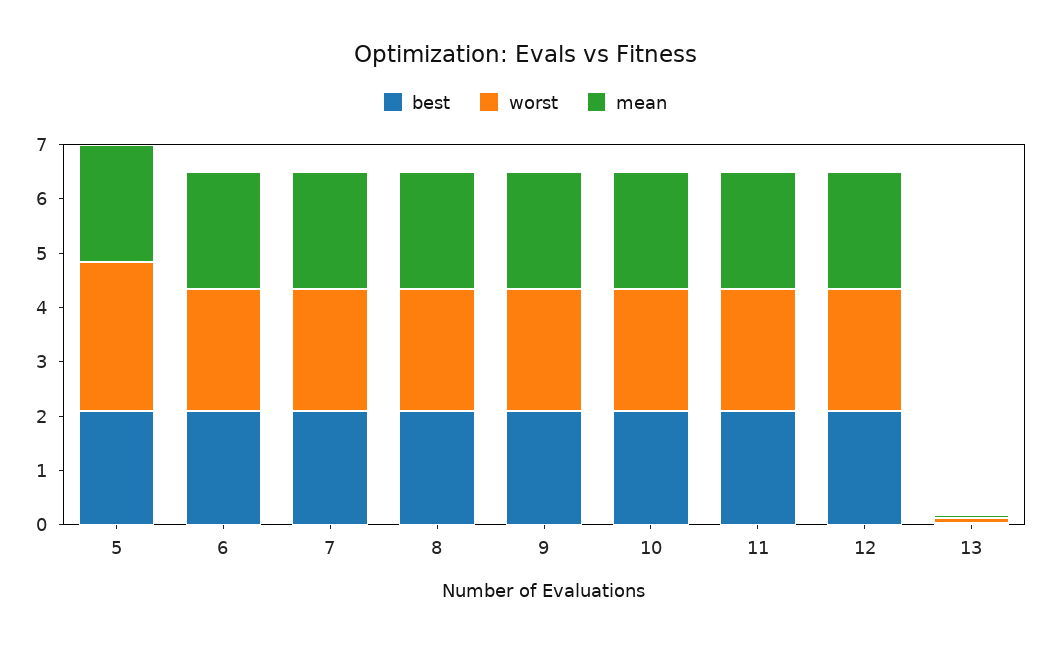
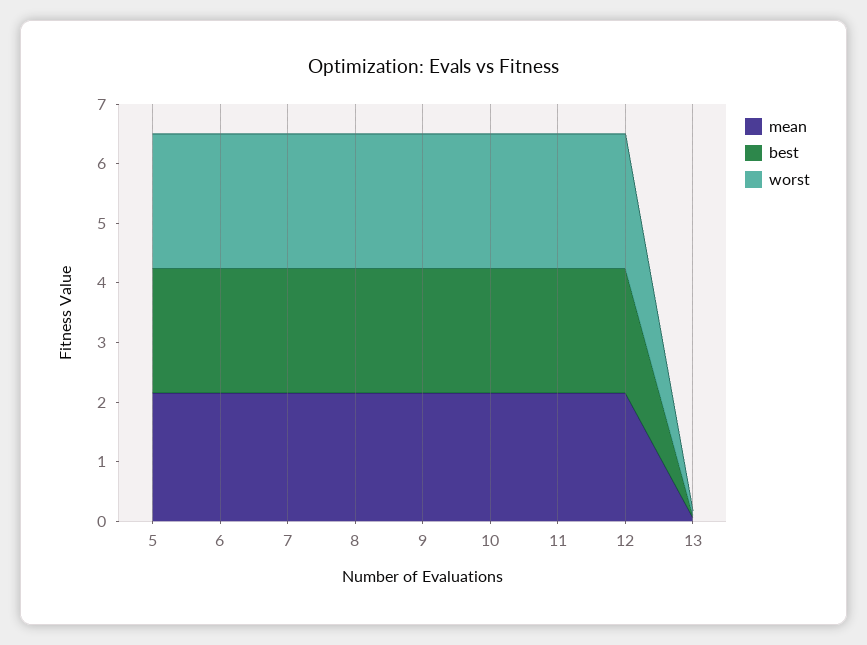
  {
    "best": {
      "5": 2,
      "6": 2,
      "7": 2,
      "8": 2,
      "9": 2,
      "10": 2,
      "11": 2,
      "12": 2,
      "13": 0
    },
    "worst": {
-     "5": 2.8,
+     "5": 2.2,
      "6": 2.2,
      "7": 2.2,
      "8": 2.2,
      "9": 2.2,
      "10": 2.2,
      "11": 2.2,
      "12": 2.2,
      "13": 0
    },
    "mean": {
      "5": 2.2,
      "6": 2.2,
      "7": 2.2,
      "8": 2.2,
      "9": 2.2,
      "10": 2.2,
      "11": 2.2,
      "12": 2.2,
      "13": 0
    }
  }

